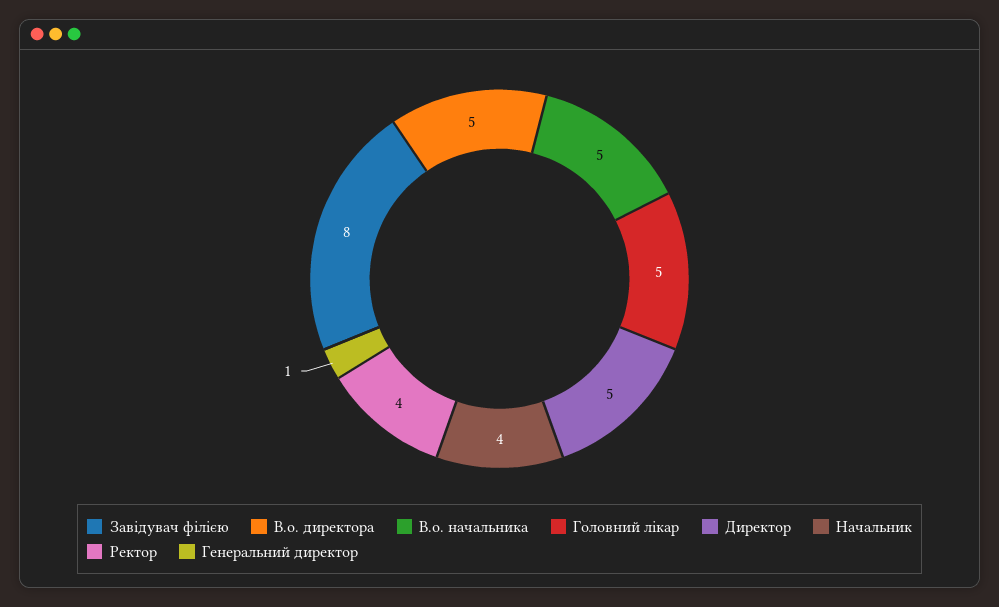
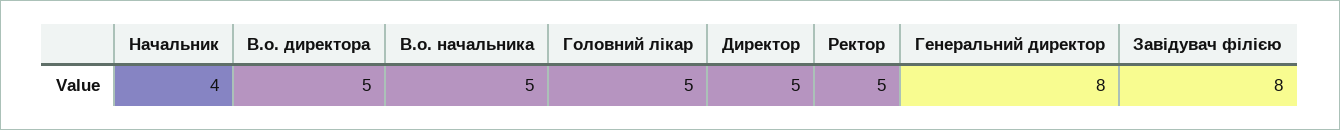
  {
    "Завідувач філією": 8,
    "В.о. директора": 5,
    "В.о. начальника": 5,
    "Головний лікар": 5,
    "Директор": 5,
    "Начальник": 4,
-   "Ректор": 4,
+   "Ректор": 5,
-   "Генеральний директор": 1
+   "Генеральний директор": 8
  }

